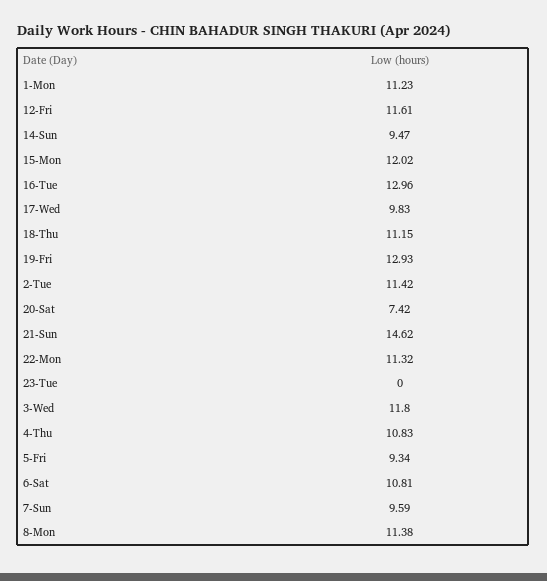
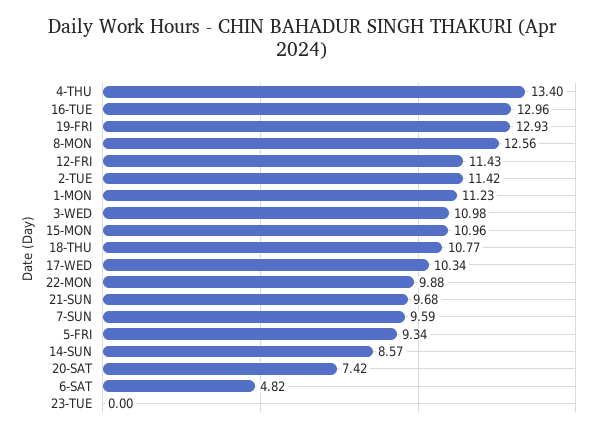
  {
    "1-Mon": 11.23,
-   "12-Fri": 11.61,
+   "12-Fri": 11.43,
-   "14-Sun": 9.47,
+   "14-Sun": 8.57,
-   "15-Mon": 12.02,
+   "15-Mon": 10.96,
    "16-Tue": 12.96,
-   "17-Wed": 9.83,
+   "17-Wed": 10.34,
-   "18-Thu": 11.15,
+   "18-Thu": 10.77,
    "19-Fri": 12.93,
    "2-Tue": 11.42,
    "20-Sat": 7.42,
-   "21-Sun": 14.62,
+   "21-Sun": 9.68,
-   "22-Mon": 11.32,
+   "22-Mon": 9.88,
    "23-Tue": 0,
-   "3-Wed": 11.8,
+   "3-Wed": 10.98,
-   "4-Thu": 10.83,
+   "4-Thu": 13.4,
    "5-Fri": 9.34,
-   "6-Sat": 10.81,
+   "6-Sat": 4.82,
    "7-Sun": 9.59,
-   "8-Mon": 11.38
+   "8-Mon": 12.56
  }

